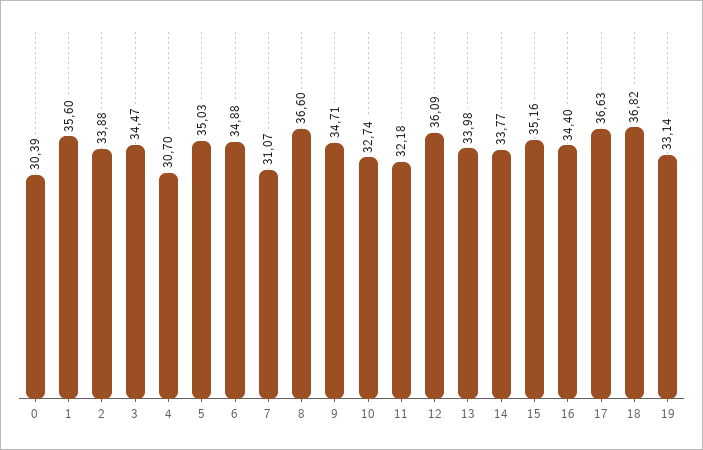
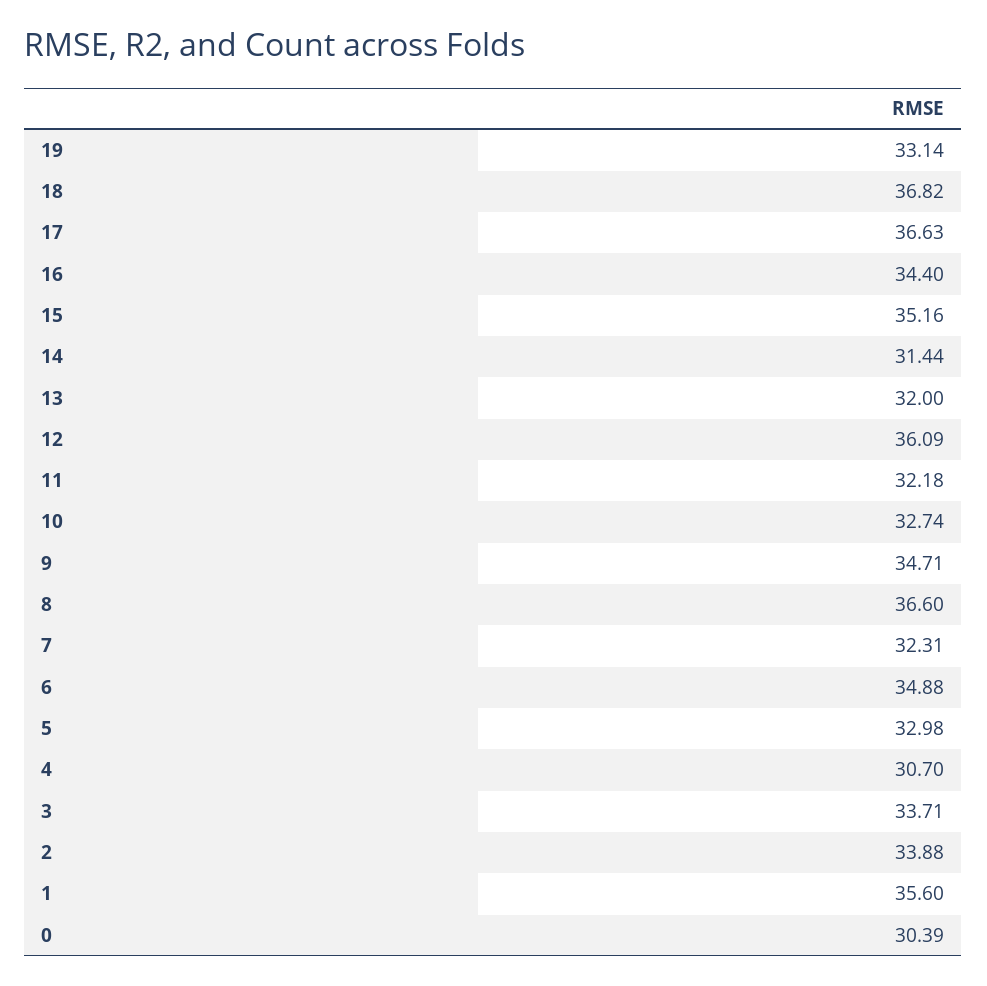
  {
    "0": 30.39,
    "1": 35.6,
    "2": 33.88,
-   "3": 34.47,
+   "3": 33.71,
    "4": 30.7,
-   "5": 35.03,
+   "5": 32.98,
    "6": 34.88,
-   "7": 31.07,
+   "7": 32.31,
    "8": 36.6,
    "9": 34.71,
    "10": 32.74,
    "11": 32.18,
    "12": 36.09,
-   "13": 33.98,
+   "13": 32,
-   "14": 33.77,
+   "14": 31.44,
    "15": 35.16,
    "16": 34.4,
    "17": 36.63,
    "18": 36.82,
    "19": 33.14
  }

